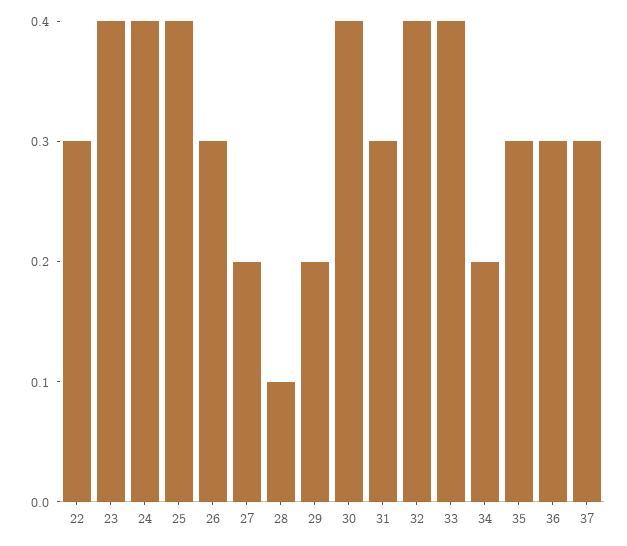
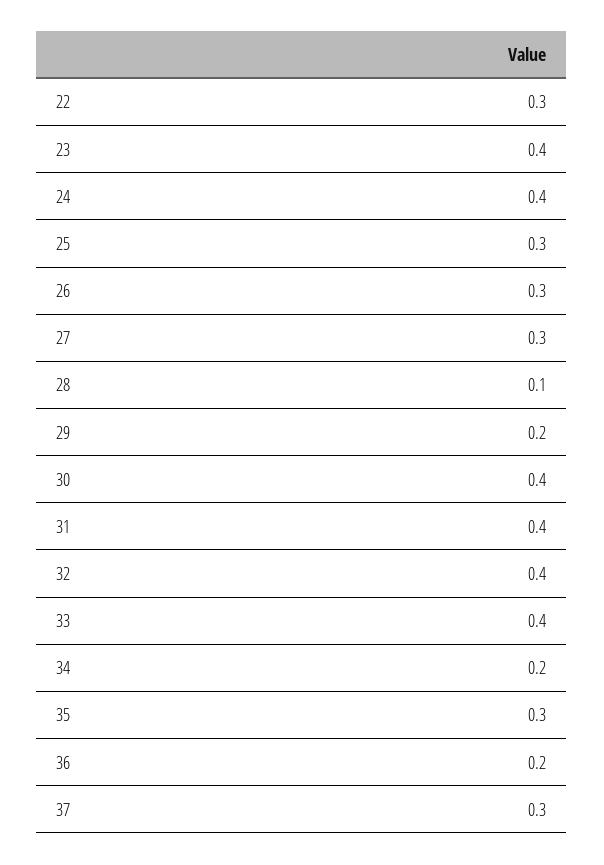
  {
    "22": 0.3,
    "23": 0.4,
    "24": 0.4,
-   "25": 0.4,
+   "25": 0.3,
    "26": 0.3,
-   "27": 0.2,
+   "27": 0.3,
    "28": 0.1,
    "29": 0.2,
    "30": 0.4,
-   "31": 0.3,
+   "31": 0.4,
    "32": 0.4,
    "33": 0.4,
    "34": 0.2,
    "35": 0.3,
-   "36": 0.3,
+   "36": 0.2,
    "37": 0.3
  }

